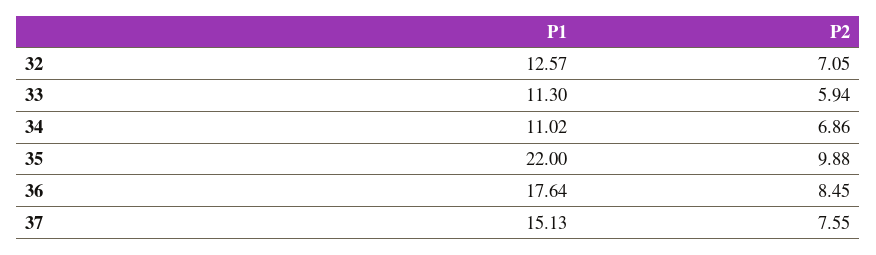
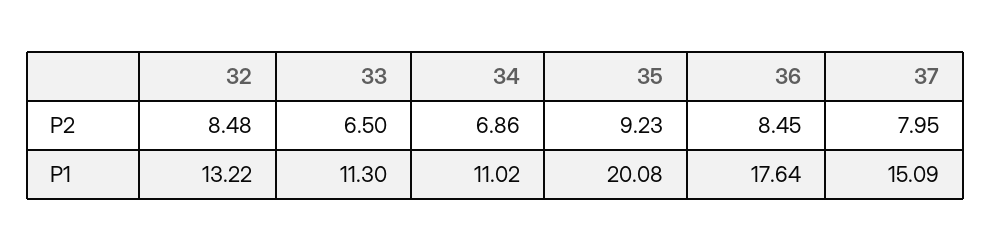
  {
    "P1": {
-     "32": 12.57,
+     "32": 13.22,
      "33": 11.3,
      "34": 11.02,
-     "35": 22,
+     "35": 20.08,
      "36": 17.64,
-     "37": 15.13
+     "37": 15.09
    },
    "P2": {
-     "32": 7.05,
+     "32": 8.48,
-     "33": 5.94,
+     "33": 6.5,
      "34": 6.86,
-     "35": 9.88,
+     "35": 9.23,
      "36": 8.45,
-     "37": 7.55
+     "37": 7.95
    }
  }

